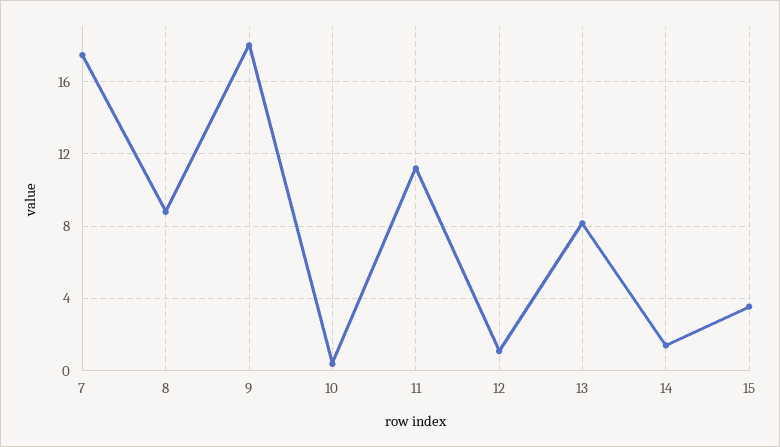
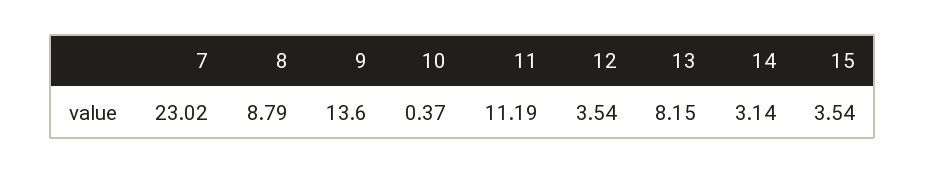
  {
-   "7": 17.5,
+   "7": 23.02,
    "8": 8.79,
-   "9": 18,
+   "9": 13.6,
    "10": 0.37,
    "11": 11.19,
-   "12": 1,
+   "12": 3.54,
    "13": 8.15,
-   "14": 1.5,
+   "14": 3.14,
    "15": 3.54
  }

